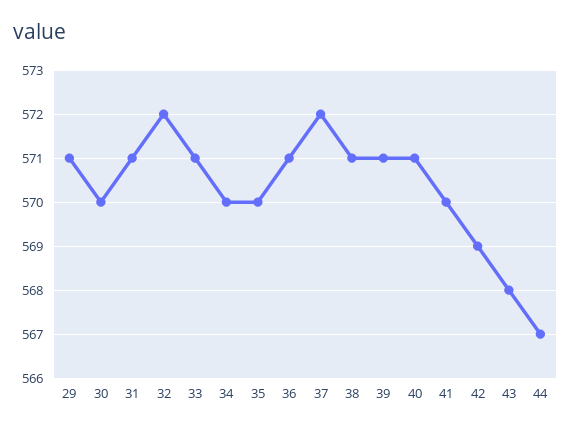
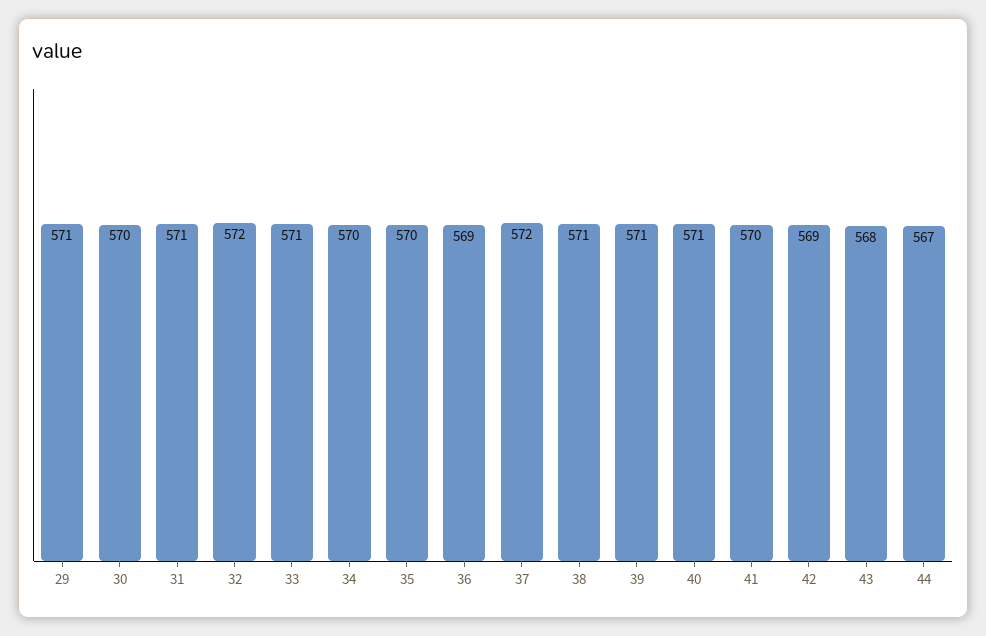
  {
    "29": 571,
    "30": 570,
    "31": 571,
    "32": 572,
    "33": 571,
    "34": 570,
    "35": 570,
-   "36": 571,
+   "36": 569,
    "37": 572,
    "38": 571,
    "39": 571,
    "40": 571,
    "41": 570,
    "42": 569,
    "43": 568,
    "44": 567
  }

